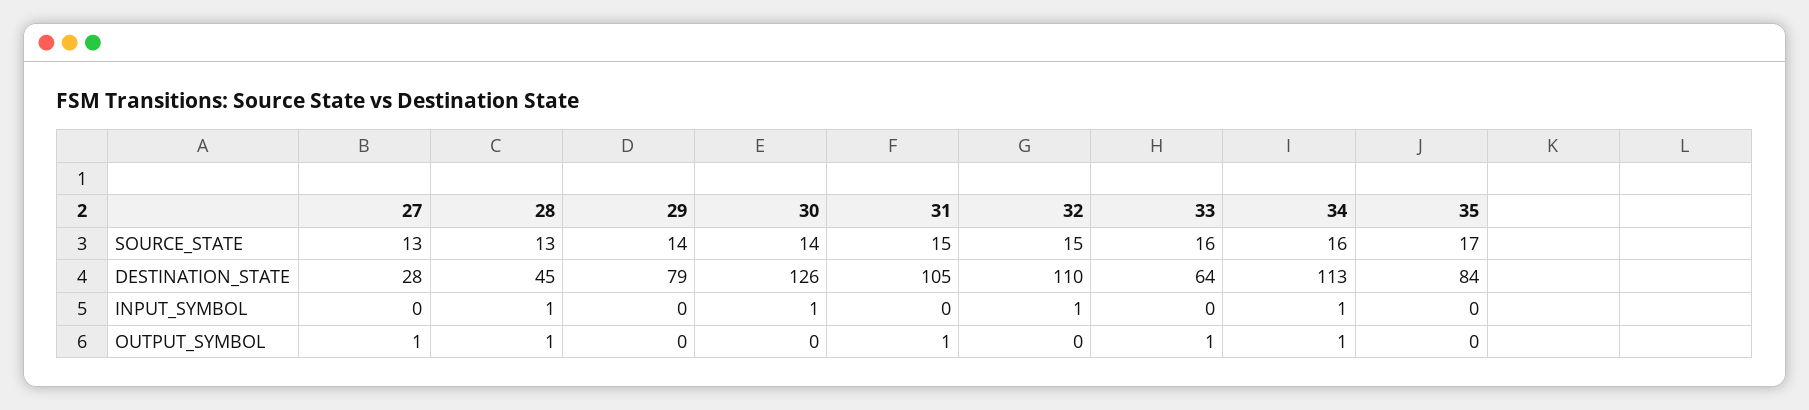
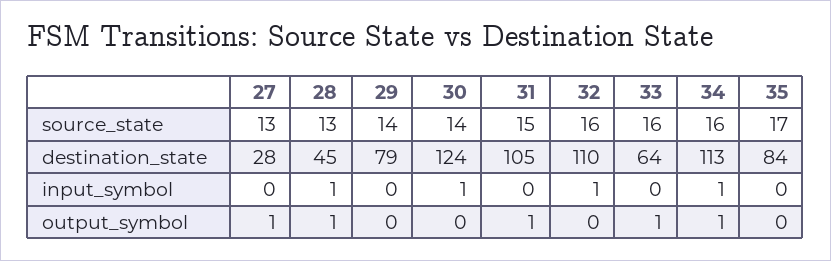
  {
    "27": {
      "SOURCE_STATE": 13,
      "DESTINATION_STATE": 28,
      "INPUT_SYMBOL": 0,
      "OUTPUT_SYMBOL": 1
    },
    "28": {
      "SOURCE_STATE": 13,
      "DESTINATION_STATE": 45,
      "INPUT_SYMBOL": 1,
      "OUTPUT_SYMBOL": 1
    },
    "29": {
      "SOURCE_STATE": 14,
      "DESTINATION_STATE": 79,
      "INPUT_SYMBOL": 0,
      "OUTPUT_SYMBOL": 0
    },
    "30": {
      "SOURCE_STATE": 14,
-     "DESTINATION_STATE": 126,
+     "DESTINATION_STATE": 124,
      "INPUT_SYMBOL": 1,
      "OUTPUT_SYMBOL": 0
    },
    "31": {
      "SOURCE_STATE": 15,
      "DESTINATION_STATE": 105,
      "INPUT_SYMBOL": 0,
      "OUTPUT_SYMBOL": 1
    },
    "32": {
-     "SOURCE_STATE": 15,
+     "SOURCE_STATE": 16,
      "DESTINATION_STATE": 110,
      "INPUT_SYMBOL": 1,
      "OUTPUT_SYMBOL": 0
    },
    "33": {
      "SOURCE_STATE": 16,
      "DESTINATION_STATE": 64,
      "INPUT_SYMBOL": 0,
      "OUTPUT_SYMBOL": 1
    },
    "34": {
      "SOURCE_STATE": 16,
      "DESTINATION_STATE": 113,
      "INPUT_SYMBOL": 1,
      "OUTPUT_SYMBOL": 1
    },
    "35": {
      "SOURCE_STATE": 17,
      "DESTINATION_STATE": 84,
      "INPUT_SYMBOL": 0,
      "OUTPUT_SYMBOL": 0
    }
  }

